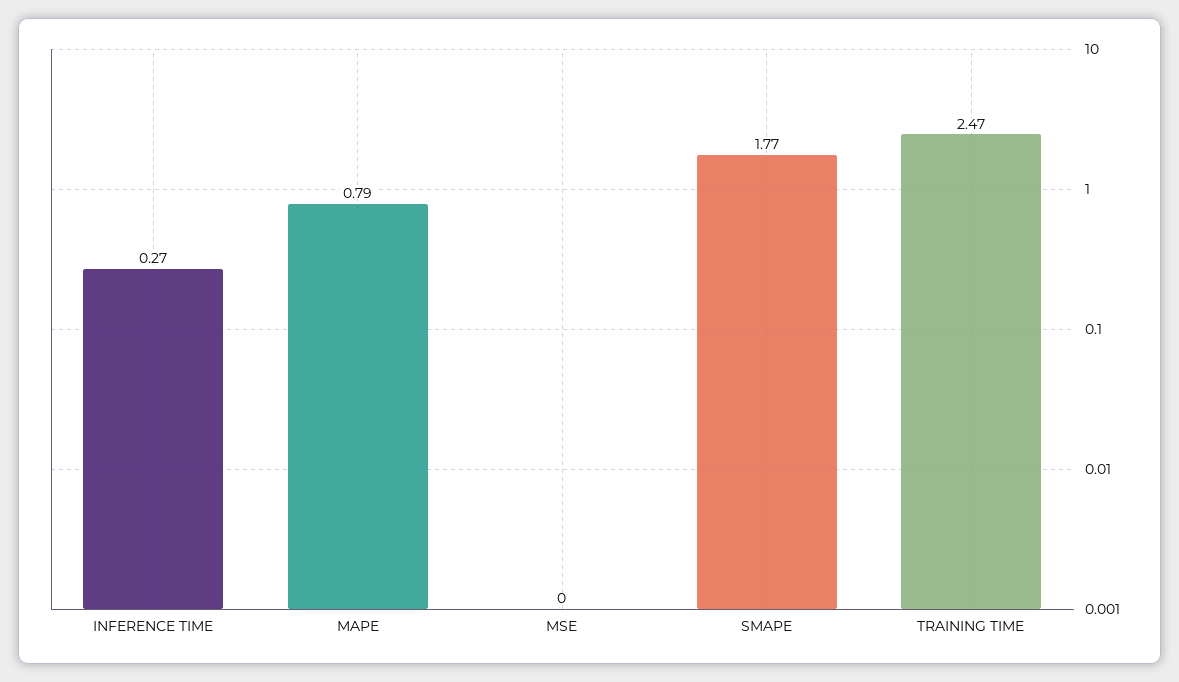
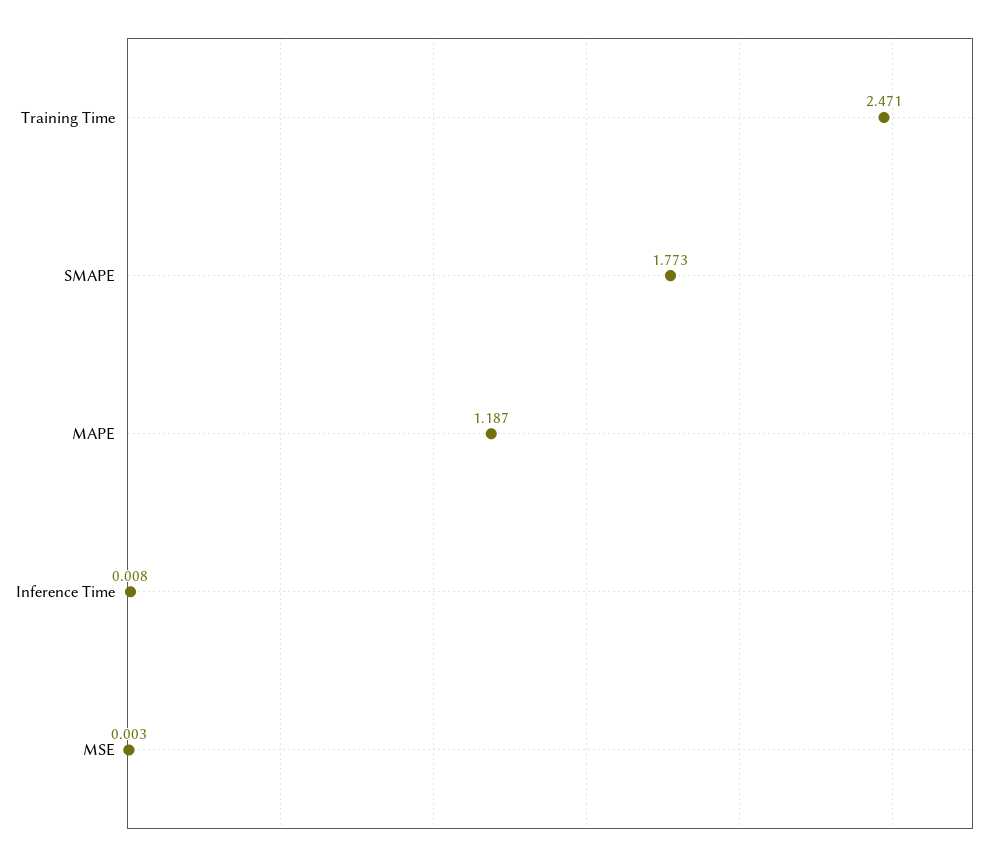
  {
-   "INFERENCE TIME": 0.27,
+   "INFERENCE TIME": 0.008,
-   "MAPE": 0.79,
+   "MAPE": 1.187,
    "MSE": 0.003,
    "SMAPE": 1.773,
    "TRAINING TIME": 2.471
  }

